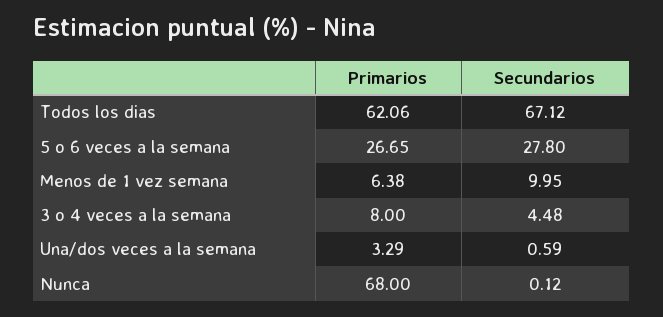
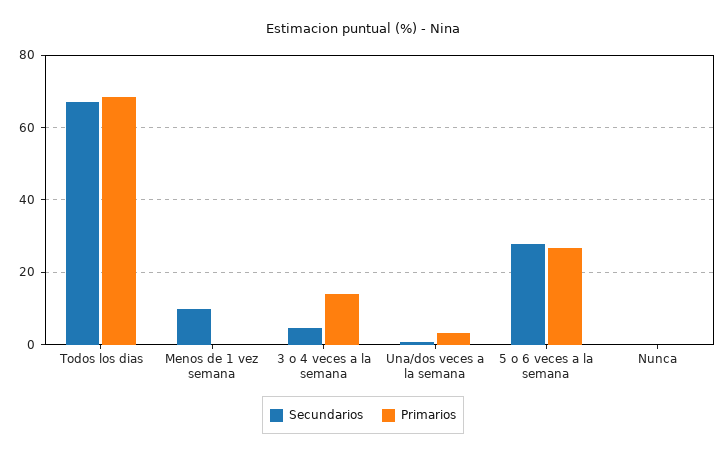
  {
    "Primarios": {
-     "Todos los dias": 62.06,
+     "Todos los dias": 68,
      "5 o 6 veces a la semana": 26.65,
-     "Menos de 1 vez semana": 6.38,
+     "Menos de 1 vez semana": 0,
-     "3 o 4 veces a la semana": 8,
+     "3 o 4 veces a la semana": 14,
      "Una/dos veces a la semana": 3.29,
-     "Nunca": 68
+     "Nunca": 0
    },
    "Secundarios": {
      "Todos los dias": 67.12,
      "5 o 6 veces a la semana": 27.8,
      "Menos de 1 vez semana": 9.95,
      "3 o 4 veces a la semana": 4.48,
      "Una/dos veces a la semana": 0.59,
      "Nunca": 0.12
    }
  }

